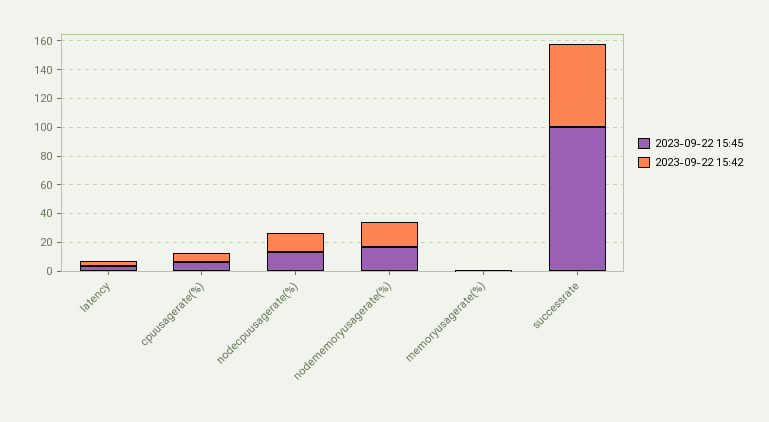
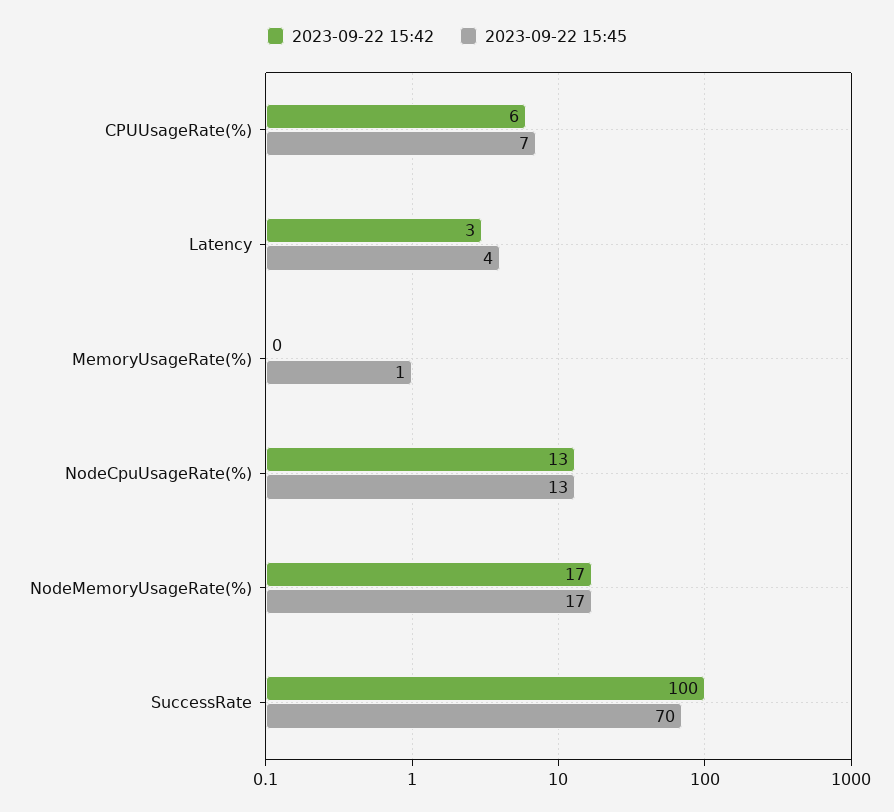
  {
    "2023-09-22 15:45": {
      "latency": 4,
      "cpuusagerate(%)": 7,
      "nodecpuusagerate(%)": 13,
      "nodememoryusagerate(%)": 17,
      "memoryusagerate(%)": 1,
-     "successrate": 100
+     "successrate": 70
    },
    "2023-09-22 15:42": {
      "latency": 3,
      "cpuusagerate(%)": 6,
      "nodecpuusagerate(%)": 13,
      "nodememoryusagerate(%)": 17,
      "memoryusagerate(%)": 0,
-     "successrate": 60
+     "successrate": 100
    }
  }

